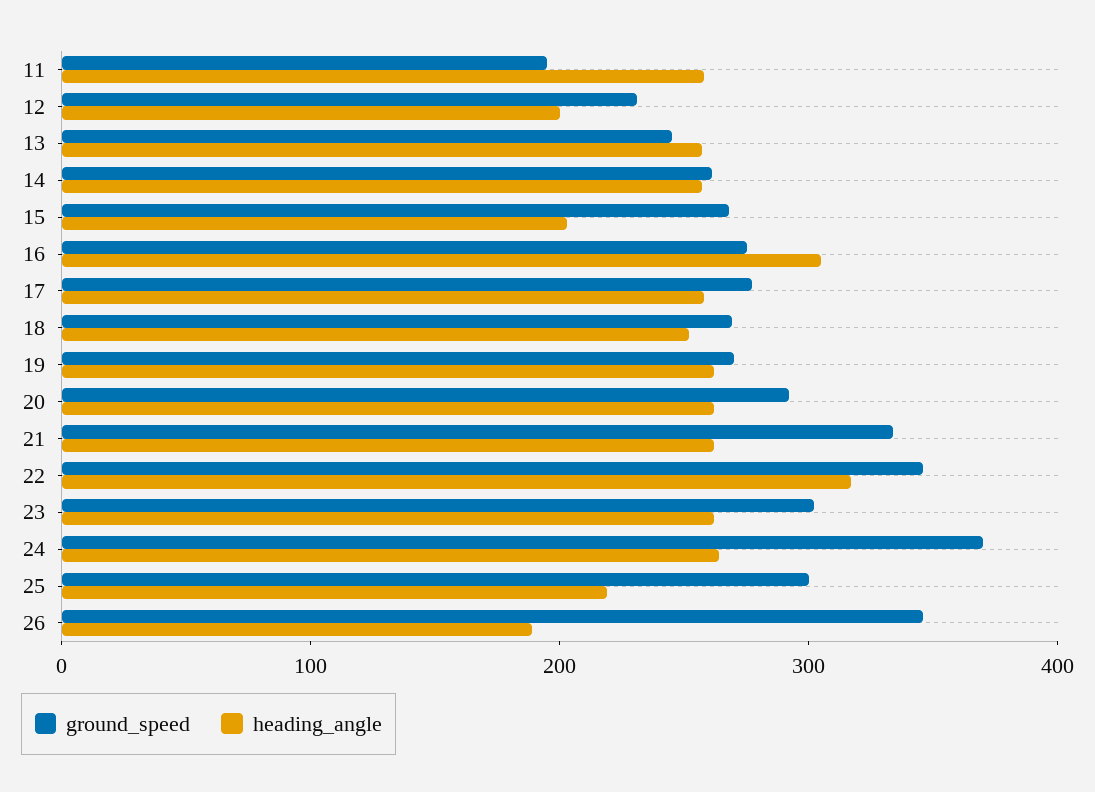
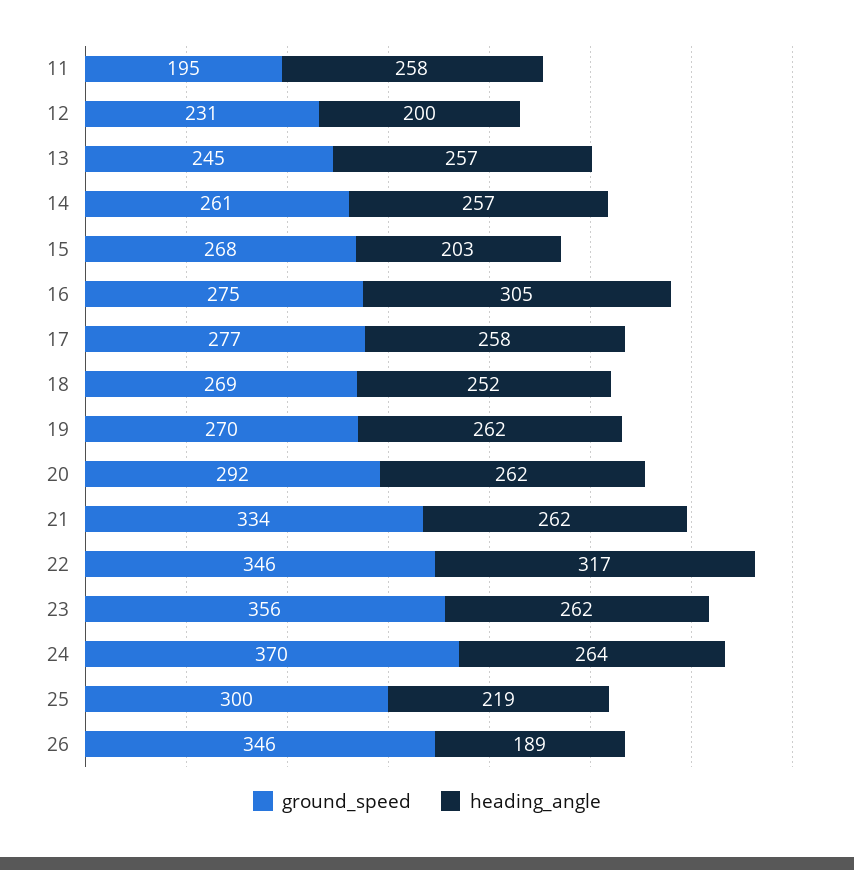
  {
    "ground_speed": {
      "11": 195,
      "12": 231,
      "13": 245,
      "14": 261,
      "15": 268,
      "16": 275,
      "17": 277,
      "18": 269,
      "19": 270,
      "20": 292,
      "21": 334,
      "22": 346,
-     "23": 300,
+     "23": 356,
      "24": 370,
      "25": 300,
      "26": 346
    },
    "heading_angle": {
      "11": 258,
      "12": 200,
      "13": 257,
      "14": 257,
      "15": 203,
      "16": 305,
      "17": 258,
      "18": 252,
      "19": 262,
      "20": 262,
      "21": 262,
      "22": 317,
      "23": 262,
      "24": 264,
      "25": 219,
      "26": 189
    }
  }

